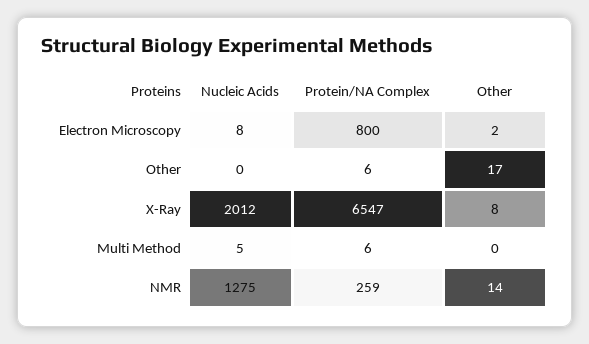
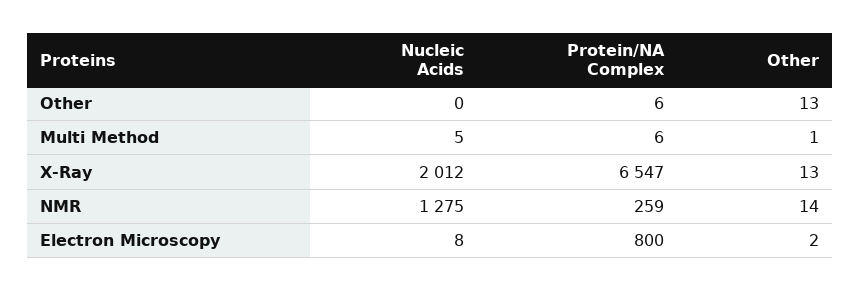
  {
    "Nucleic Acids": {
      "Electron Microscopy": 8,
      "Other": 0,
      "X-Ray": 2012,
      "Multi Method": 5,
      "NMR": 1275
    },
    "Protein/NA Complex": {
      "Electron Microscopy": 800,
      "Other": 6,
      "X-Ray": 6547,
      "Multi Method": 6,
      "NMR": 259
    },
    "Other": {
      "Electron Microscopy": 2,
-     "Other": 17,
+     "Other": 13,
-     "X-Ray": 8,
+     "X-Ray": 13,
-     "Multi Method": 0,
+     "Multi Method": 1,
      "NMR": 14
    }
  }

